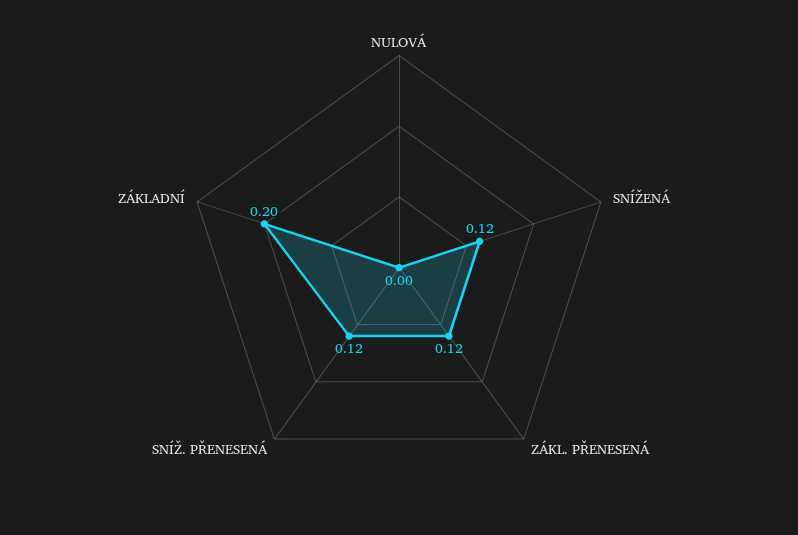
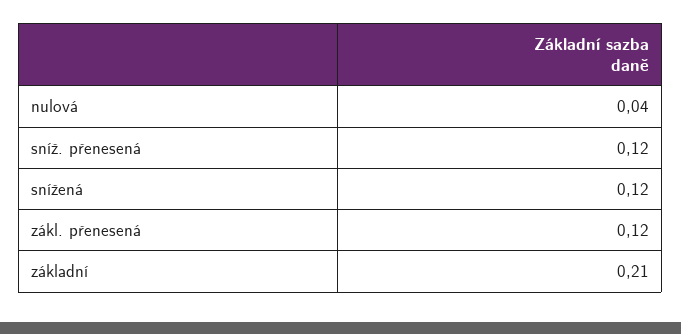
  {
-   "NULOVÁ": 0,
+   "NULOVÁ": 0.04,
    "SNÍŽENÁ": 0.12,
    "ZÁKL. PŘENESENÁ": 0.12,
    "SNÍŽ. PŘENESENÁ": 0.12,
-   "ZÁKLADNÍ": 0.2
+   "ZÁKLADNÍ": 0.21
  }

